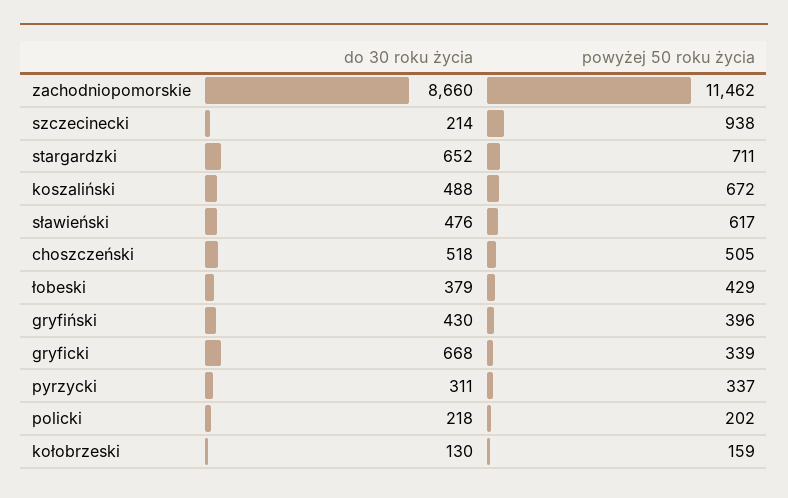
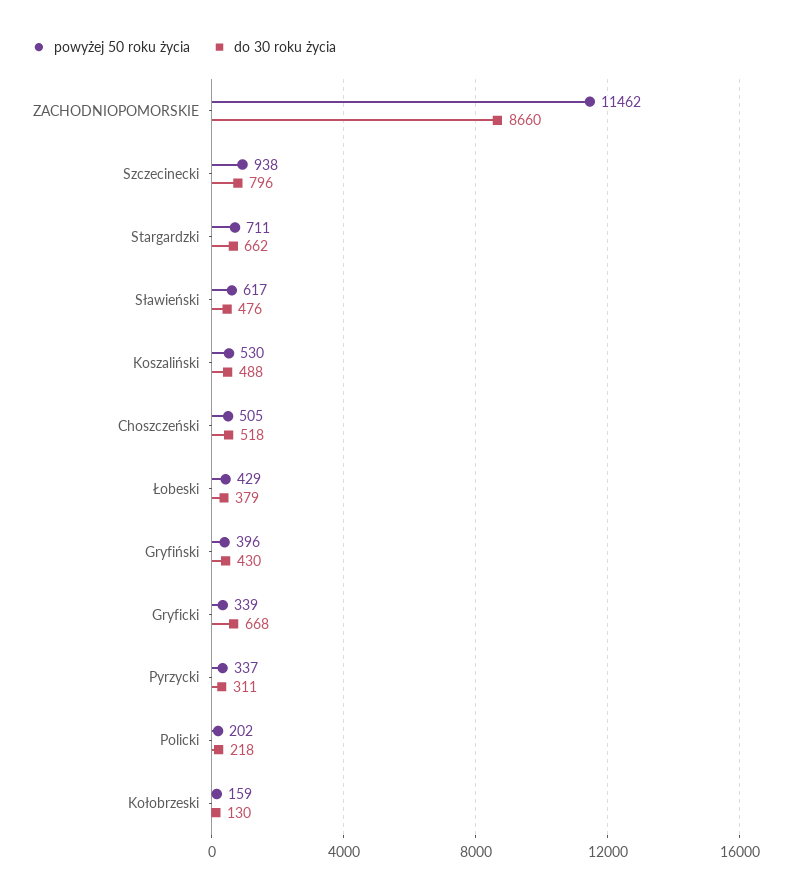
  {
    "do 30 roku życia": {
      "zachodniopomorskie": 8660,
-     "szczecinecki": 214,
+     "szczecinecki": 796,
-     "stargardzki": 652,
+     "stargardzki": 662,
      "koszaliński": 488,
      "sławieński": 476,
      "choszczeński": 518,
      "łobeski": 379,
      "gryfiński": 430,
      "gryficki": 668,
      "pyrzycki": 311,
      "policki": 218,
      "kołobrzeski": 130
    },
    "powyżej 50 roku życia": {
      "zachodniopomorskie": 11462,
      "szczecinecki": 938,
      "stargardzki": 711,
-     "koszaliński": 672,
+     "koszaliński": 530,
      "sławieński": 617,
      "choszczeński": 505,
      "łobeski": 429,
      "gryfiński": 396,
      "gryficki": 339,
      "pyrzycki": 337,
      "policki": 202,
      "kołobrzeski": 159
    }
  }

